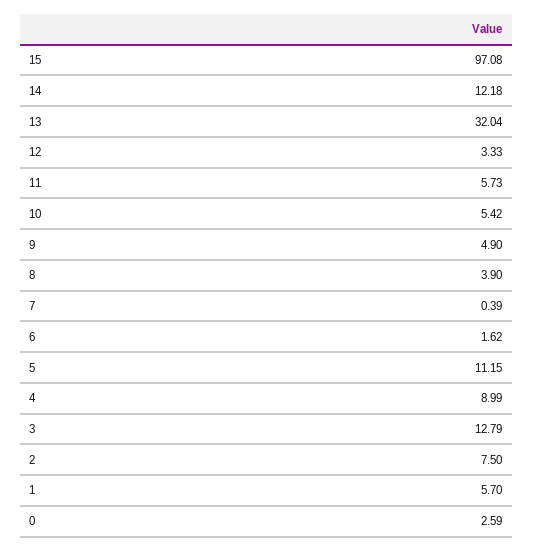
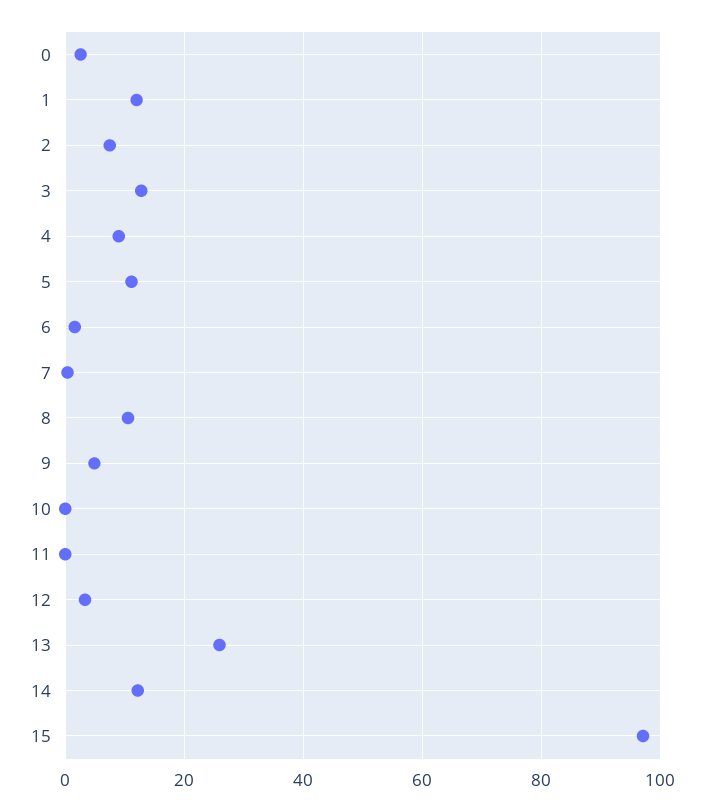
  {
    "15": 97.08,
    "14": 12.18,
-   "13": 32.04,
+   "13": 26,
    "12": 3.33,
-   "11": 5.73,
+   "11": 0,
-   "10": 5.42,
+   "10": 0,
    "9": 4.9,
-   "8": 3.9,
+   "8": 10,
    "7": 0.39,
    "6": 1.62,
    "5": 11.15,
    "4": 8.99,
    "3": 12.79,
    "2": 7.5,
-   "1": 5.7,
+   "1": 12,
    "0": 2.59
  }

